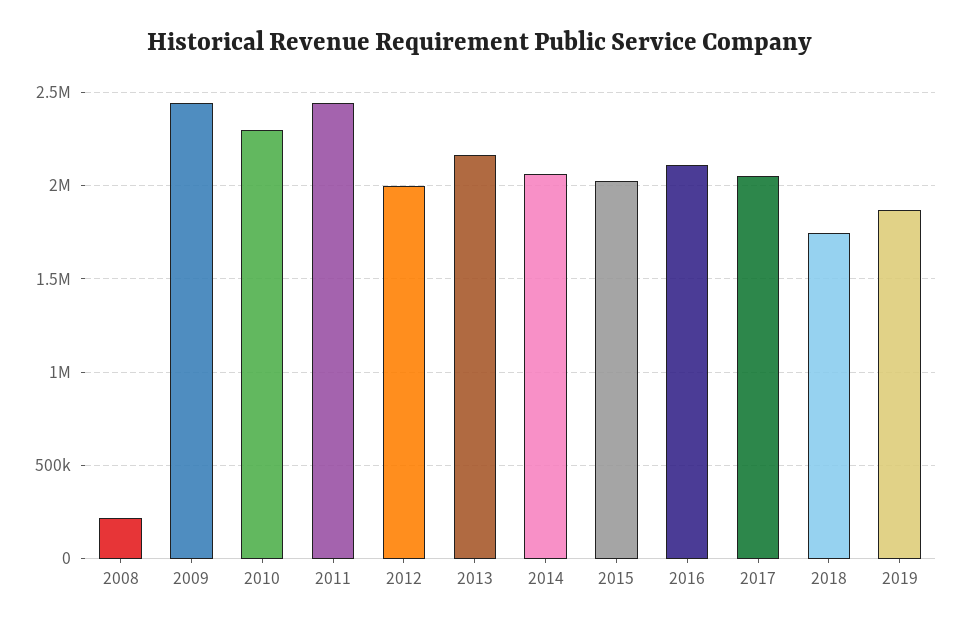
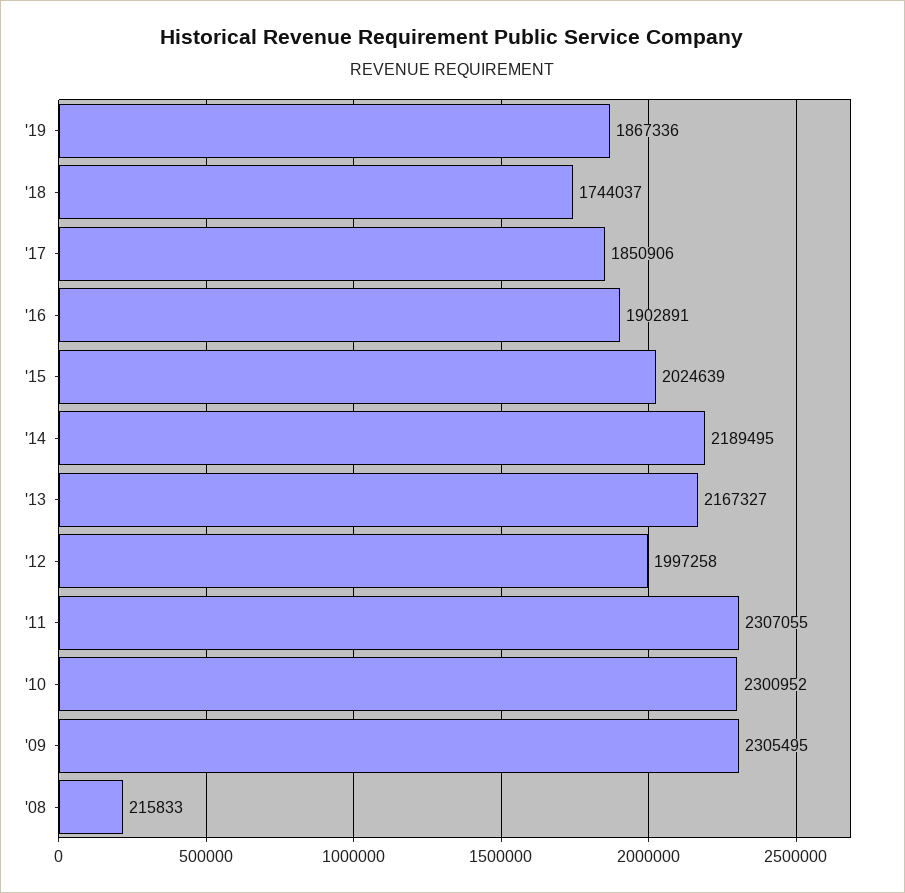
  {
    "2008": 215833,
-   "2009": 2450000,
+   "2009": 2305495,
    "2010": 2300952,
-   "2011": 2450000,
+   "2011": 2307055,
    "2012": 1997258,
    "2013": 2167327,
-   "2014": 2050000,
+   "2014": 2189495,
    "2015": 2024639,
-   "2016": 2100000,
+   "2016": 1902891,
-   "2017": 2050000,
+   "2017": 1850906,
    "2018": 1744037,
    "2019": 1867336
  }

